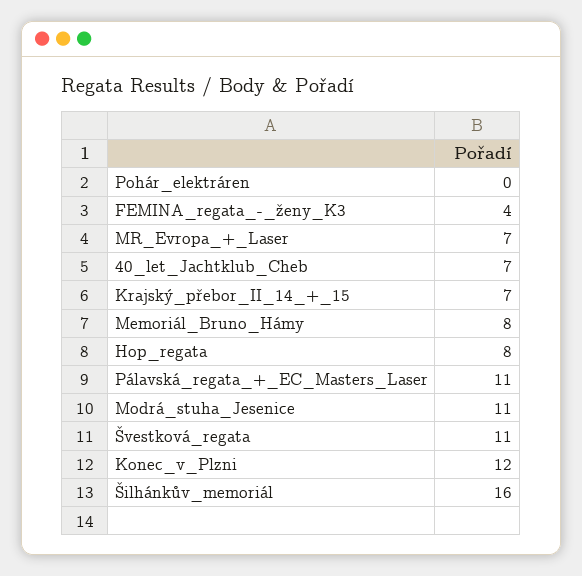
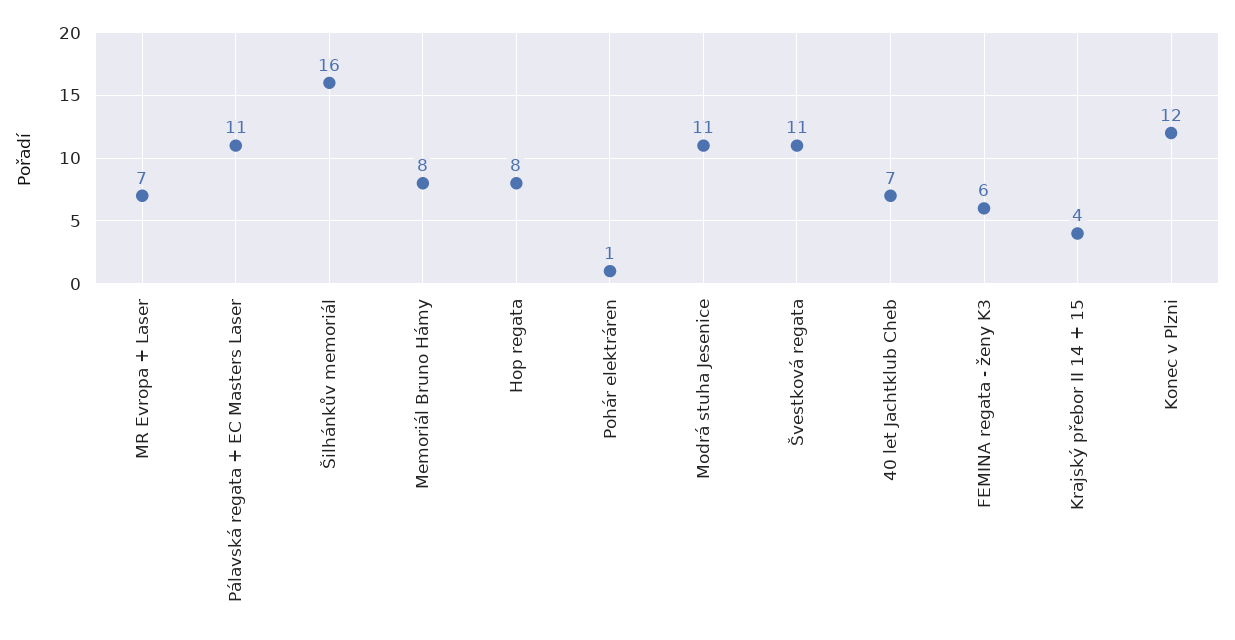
  {
-   "Pohár_elektráren": 0,
+   "Pohár_elektráren": 1,
-   "FEMINA_regata_-_ženy_K3": 4,
+   "FEMINA_regata_-_ženy_K3": 6,
    "MR_Evropa_+_Laser": 7,
    "40_let_Jachtklub_Cheb": 7,
-   "Krajský_přebor_II_14_+_15": 7,
+   "Krajský_přebor_II_14_+_15": 4,
    "Memoriál_Bruno_Hámy": 8,
    "Hop_regata": 8,
    "Pálavská_regata_+_EC_Masters_Laser": 11,
    "Modrá_stuha_Jesenice": 11,
    "Švestková_regata": 11,
    "Konec_v_Plzni": 12,
    "Šilhánkův_memoriál": 16
  }

